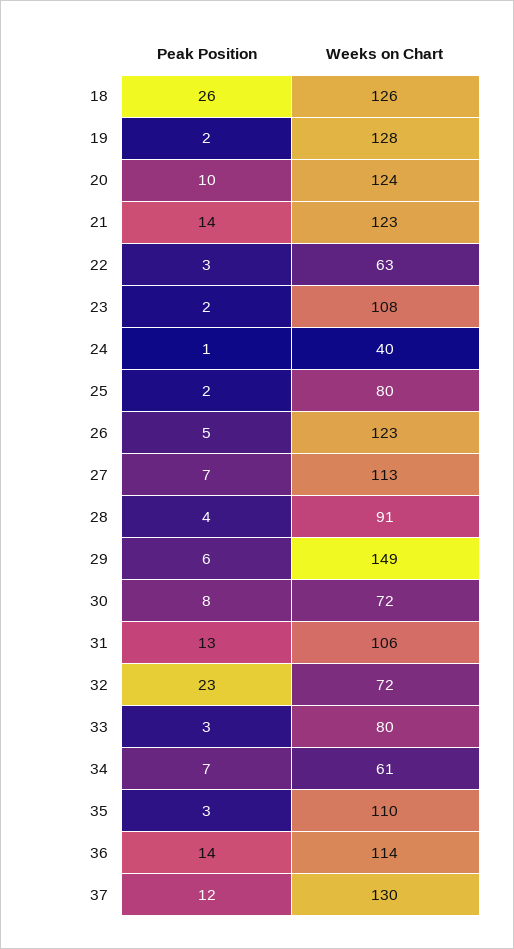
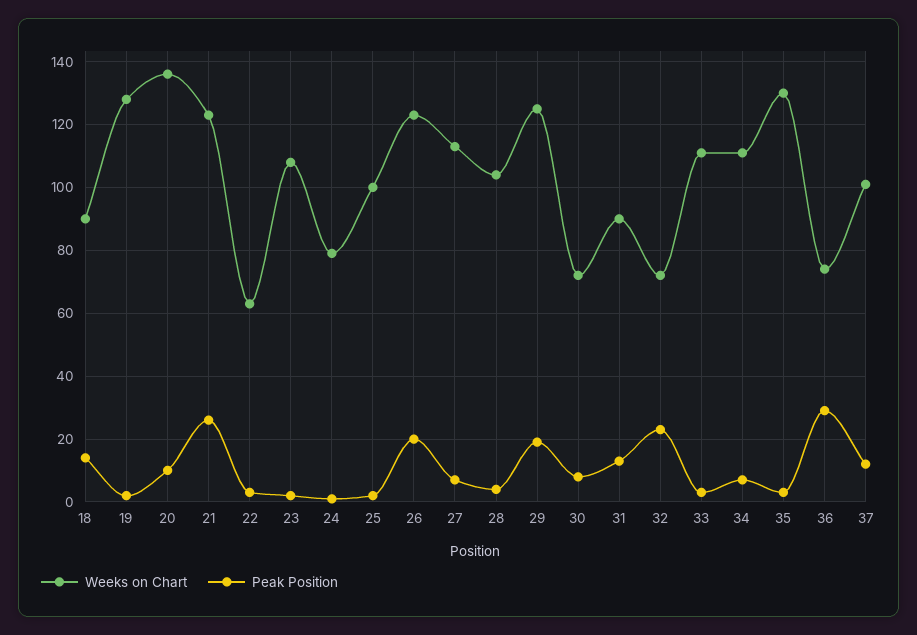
  {
    "Peak Position": {
-     "18": 26,
+     "18": 15,
      "19": 2,
      "20": 10,
-     "21": 14,
+     "21": 25,
      "22": 3,
      "23": 2,
      "24": 1,
      "25": 2,
-     "26": 5,
+     "26": 20,
      "27": 7,
      "28": 4,
-     "29": 6,
+     "29": 20,
      "30": 8,
      "31": 13,
      "32": 23,
      "33": 3,
      "34": 7,
      "35": 3,
-     "36": 14,
+     "36": 30,
      "37": 12
    },
    "Weeks on Chart": {
-     "18": 126,
+     "18": 90,
      "19": 128,
-     "20": 124,
+     "20": 135,
      "21": 123,
      "22": 63,
      "23": 108,
-     "24": 40,
+     "24": 80,
-     "25": 80,
+     "25": 100,
      "26": 123,
      "27": 113,
-     "28": 91,
+     "28": 105,
-     "29": 149,
+     "29": 125,
      "30": 72,
-     "31": 106,
+     "31": 90,
      "32": 72,
-     "33": 80,
+     "33": 110,
-     "34": 61,
+     "34": 110,
-     "35": 110,
+     "35": 130,
-     "36": 114,
+     "36": 75,
-     "37": 130
+     "37": 100
    }
  }

